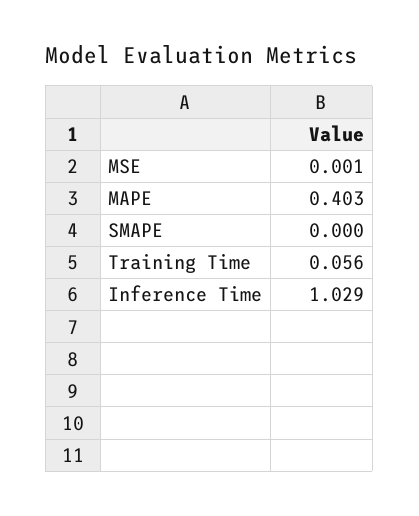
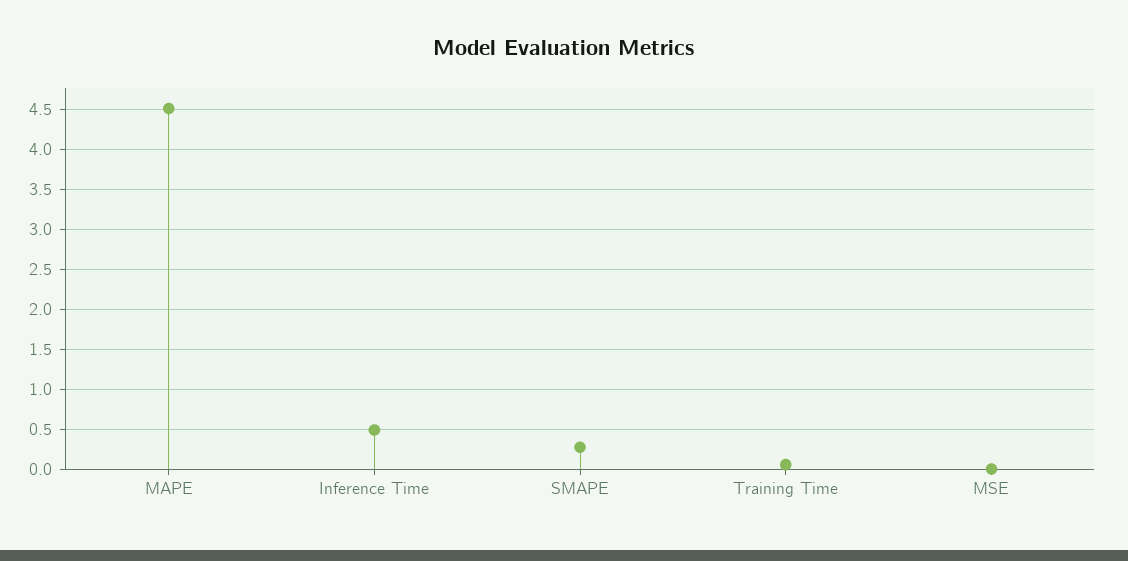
  {
    "MSE": 0.001,
-   "MAPE": 0.403,
+   "MAPE": 4.5,
-   "SMAPE": 0,
+   "SMAPE": 0.3,
    "Training Time": 0.056,
-   "Inference Time": 1.029
+   "Inference Time": 0.5
  }

